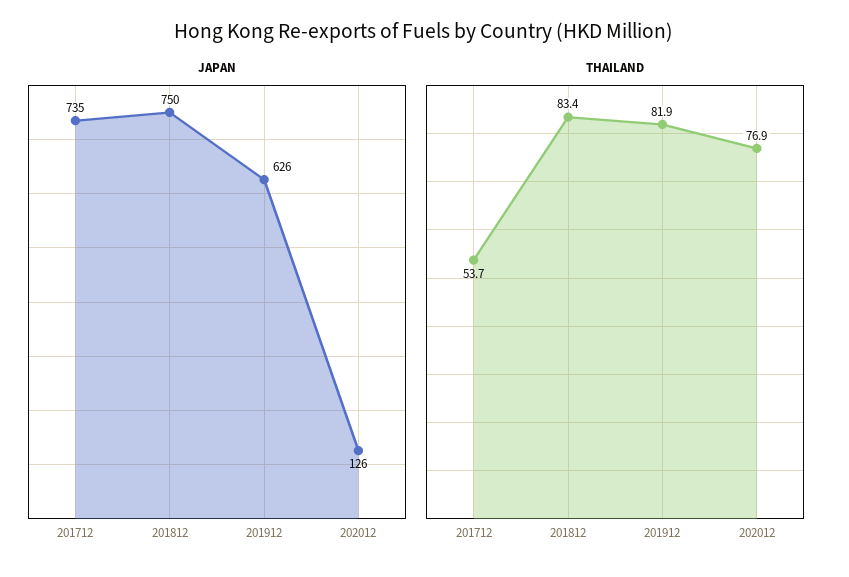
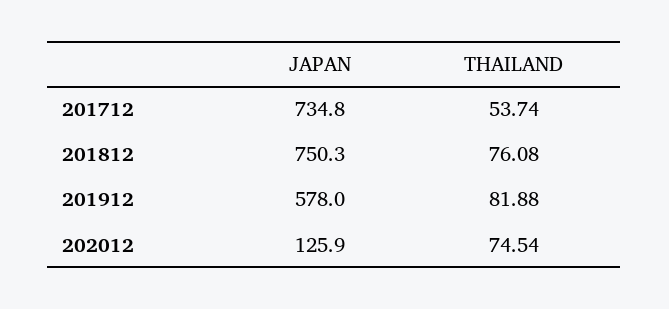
  {
    "JAPAN": {
      "201712": 734.8,
      "201812": 750.3,
-     "201912": 626,
+     "201912": 578,
      "202012": 125.9
    },
    "THAILAND": {
      "201712": 53.74,
-     "201812": 83.4,
+     "201812": 76.08,
      "201912": 81.88,
-     "202012": 76.9
+     "202012": 74.54
    }
  }

